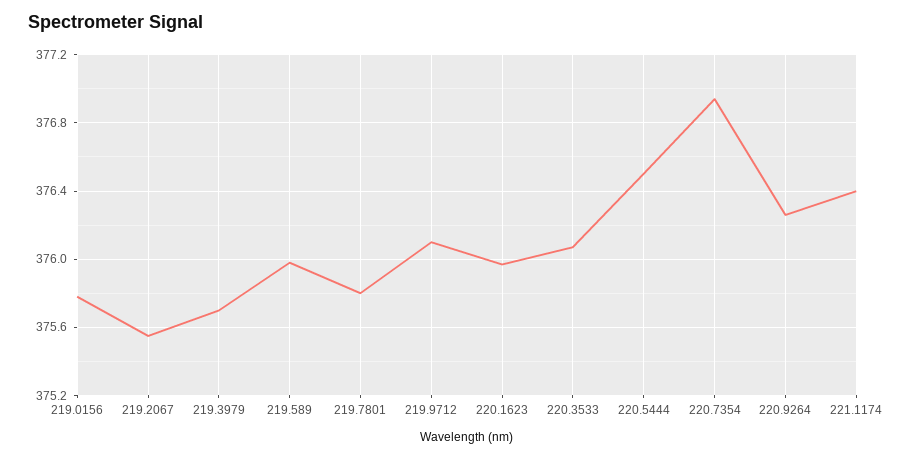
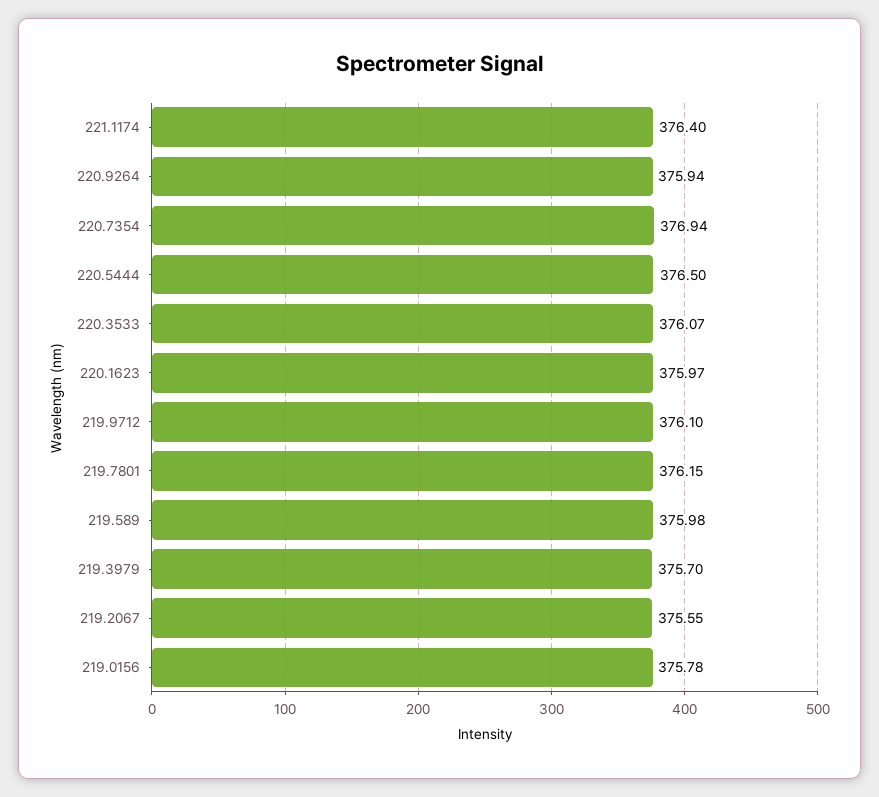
  {
    "219.0156": 375.78,
    "219.2067": 375.55,
    "219.3979": 375.7,
    "219.589": 375.98,
-   "219.7801": 375.8,
+   "219.7801": 376.15,
    "219.9712": 376.1,
    "220.1623": 375.97,
    "220.3533": 376.07,
    "220.5444": 376.5,
    "220.7354": 376.94,
-   "220.9264": 376.25,
+   "220.9264": 375.94,
    "221.1174": 376.4
  }

